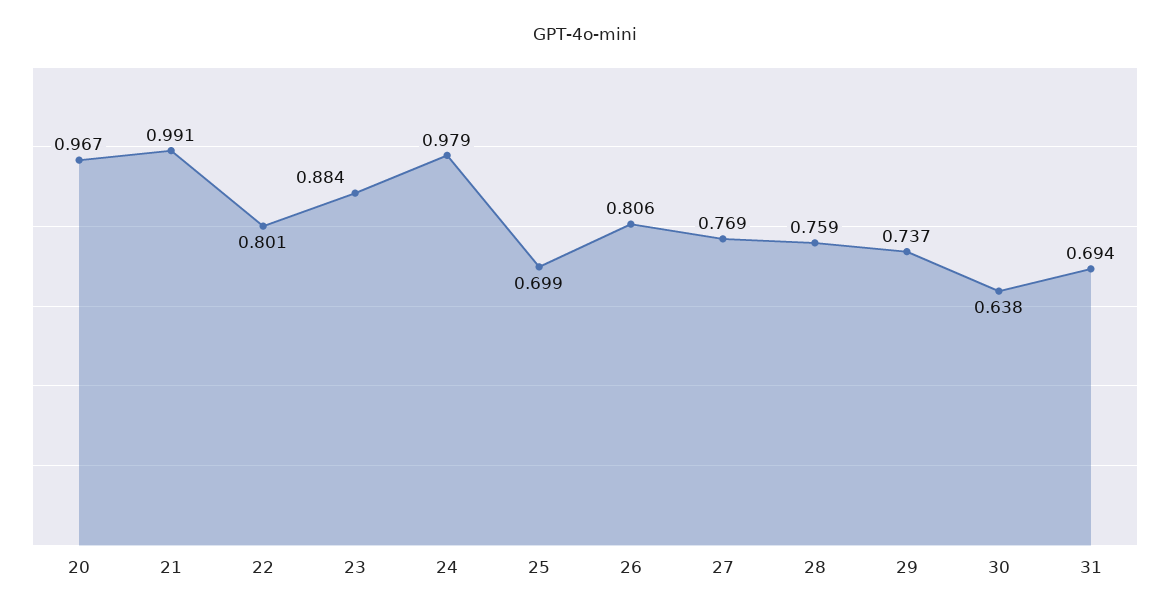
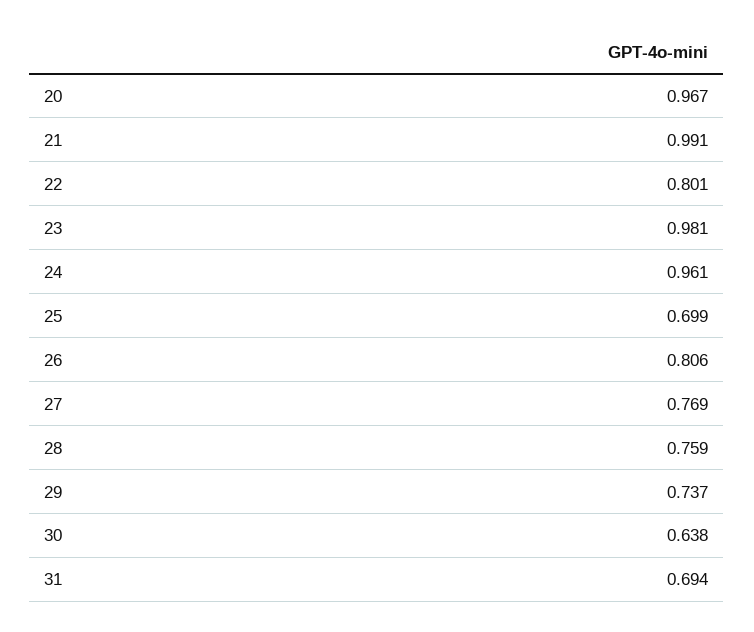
  {
    "20": 0.967,
    "21": 0.991,
    "22": 0.801,
-   "23": 0.884,
+   "23": 0.981,
-   "24": 0.979,
+   "24": 0.961,
    "25": 0.699,
    "26": 0.806,
    "27": 0.769,
    "28": 0.759,
    "29": 0.737,
    "30": 0.638,
    "31": 0.694
  }

